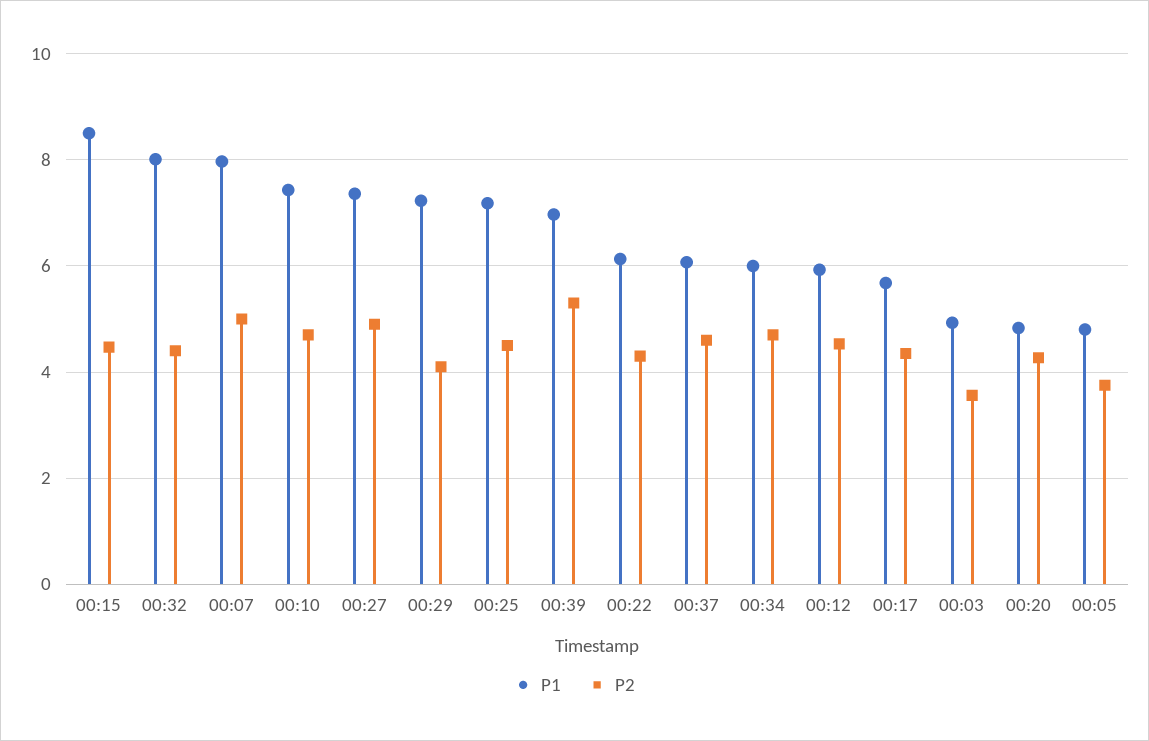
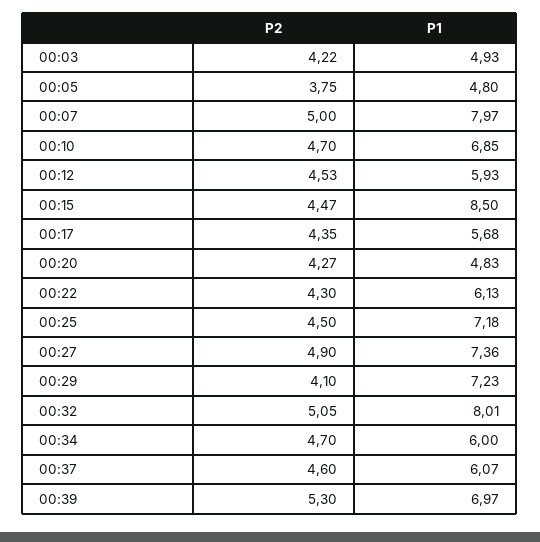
  {
    "P1": {
      "00:15": 8.5,
      "00:32": 8.01,
      "00:07": 7.97,
-     "00:10": 7.4,
+     "00:10": 6.85,
      "00:27": 7.36,
      "00:29": 7.23,
      "00:25": 7.18,
      "00:39": 6.97,
      "00:22": 6.13,
      "00:37": 6.07,
      "00:34": 6,
      "00:12": 5.93,
      "00:17": 5.68,
      "00:03": 4.93,
      "00:20": 4.83,
      "00:05": 4.8
    },
    "P2": {
      "00:15": 4.47,
-     "00:32": 4.4,
+     "00:32": 5.05,
      "00:07": 5,
      "00:10": 4.7,
      "00:27": 4.9,
      "00:29": 4.1,
      "00:25": 4.5,
      "00:39": 5.3,
      "00:22": 4.3,
      "00:37": 4.6,
      "00:34": 4.7,
      "00:12": 4.53,
      "00:17": 4.35,
-     "00:03": 3.6,
+     "00:03": 4.22,
      "00:20": 4.27,
      "00:05": 3.75
    }
  }

